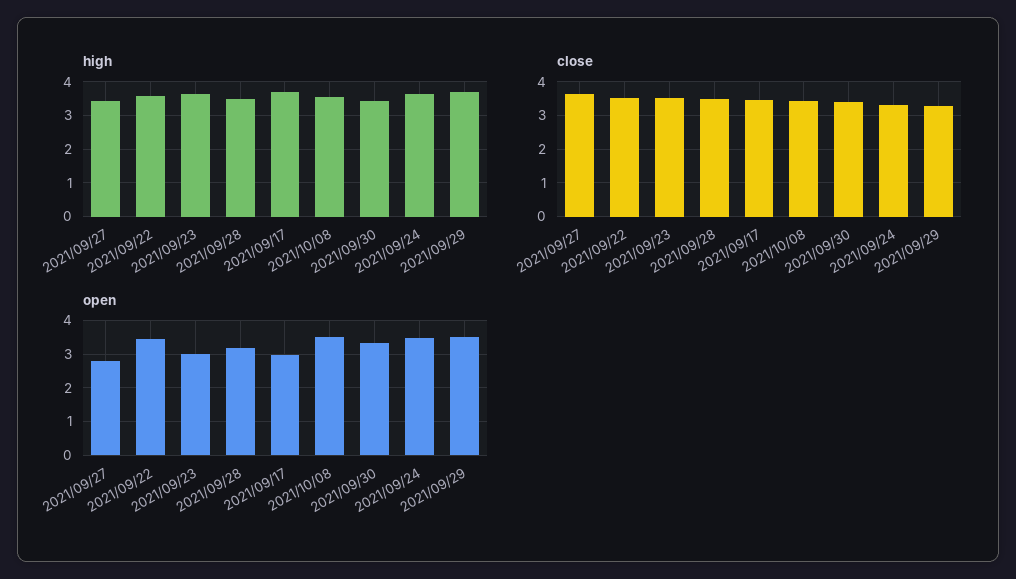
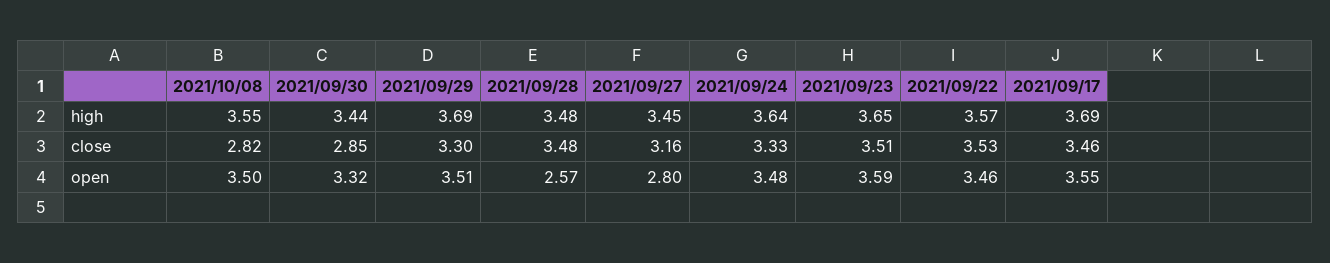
  {
    "high": {
      "2021/09/27": 3.45,
      "2021/09/22": 3.57,
      "2021/09/23": 3.65,
      "2021/09/28": 3.48,
      "2021/09/17": 3.69,
      "2021/10/08": 3.55,
      "2021/09/30": 3.44,
      "2021/09/24": 3.64,
      "2021/09/29": 3.69
    },
    "close": {
-     "2021/09/27": 3.6,
+     "2021/09/27": 3.16,
      "2021/09/22": 3.53,
      "2021/09/23": 3.51,
      "2021/09/28": 3.48,
      "2021/09/17": 3.46,
-     "2021/10/08": 3.4,
+     "2021/10/08": 2.82,
-     "2021/09/30": 3.4,
+     "2021/09/30": 2.85,
      "2021/09/24": 3.33,
      "2021/09/29": 3.3
    },
    "open": {
      "2021/09/27": 2.8,
      "2021/09/22": 3.46,
-     "2021/09/23": 3,
+     "2021/09/23": 3.59,
-     "2021/09/28": 3.2,
+     "2021/09/28": 2.57,
-     "2021/09/17": 3,
+     "2021/09/17": 3.55,
      "2021/10/08": 3.5,
      "2021/09/30": 3.32,
      "2021/09/24": 3.48,
      "2021/09/29": 3.51
    }
  }

